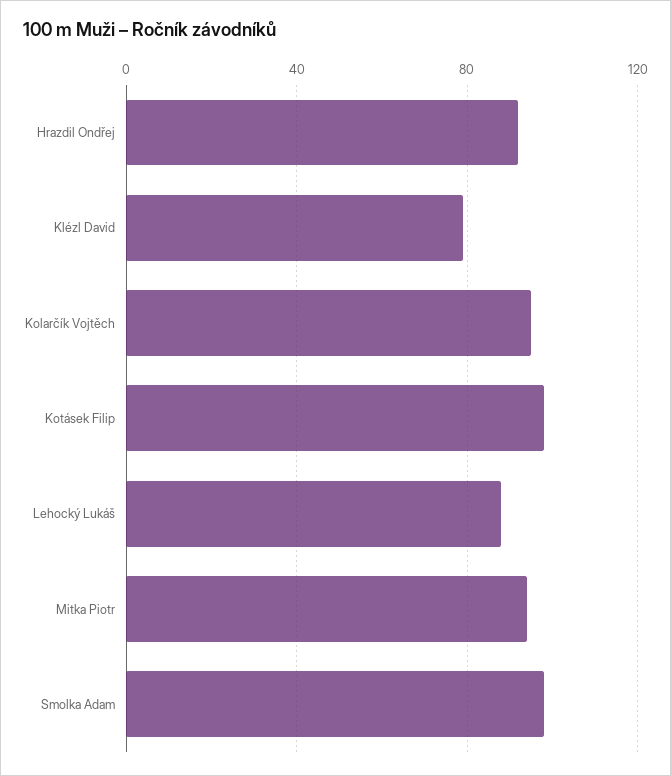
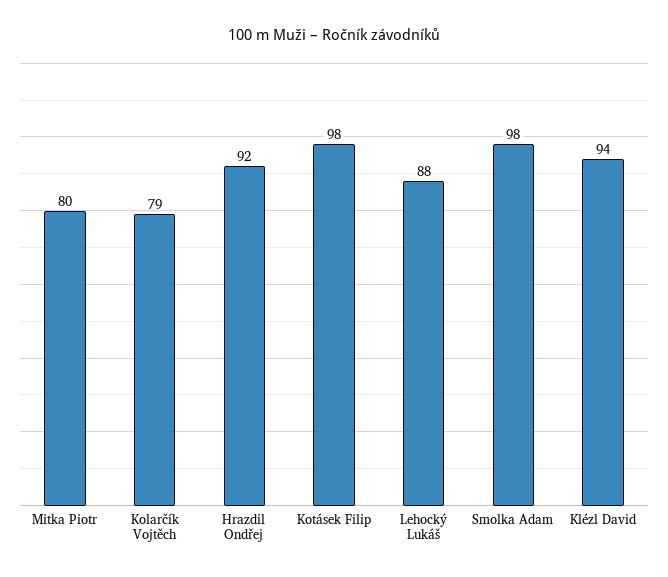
  {
    "Hrazdil Ondřej": 92,
-   "Klézl David": 80,
+   "Klézl David": 94,
-   "Kolarčík Vojtěch": 95,
+   "Kolarčík Vojtěch": 79,
    "Kotásek Filip": 98,
    "Lehocký Lukáš": 88,
-   "Mitka Piotr": 95,
+   "Mitka Piotr": 80,
    "Smolka Adam": 98
  }

